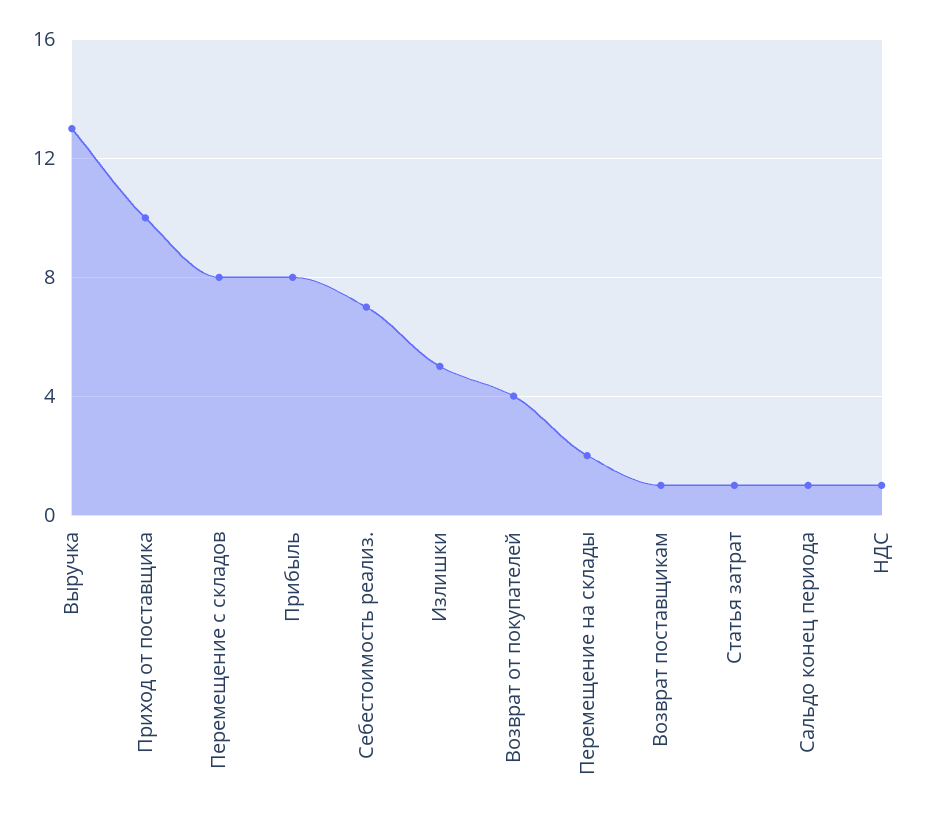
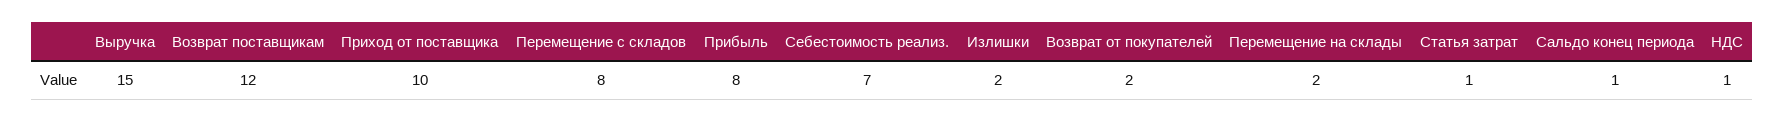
  {
-   "Выручка": 13,
+   "Выручка": 15,
    "Приход от поставщика": 10,
    "Перемещение с складов": 8,
    "Прибыль": 8,
    "Себестоимость реализ.": 7,
-   "Излишки": 5,
+   "Излишки": 2,
-   "Возврат от покупателей": 4,
+   "Возврат от покупателей": 2,
    "Перемещение на склады": 2,
-   "Возврат поставщикам": 1,
+   "Возврат поставщикам": 12,
    "Статья затрат": 1,
    "Сальдо конец периода": 1,
    "НДС": 1
  }

